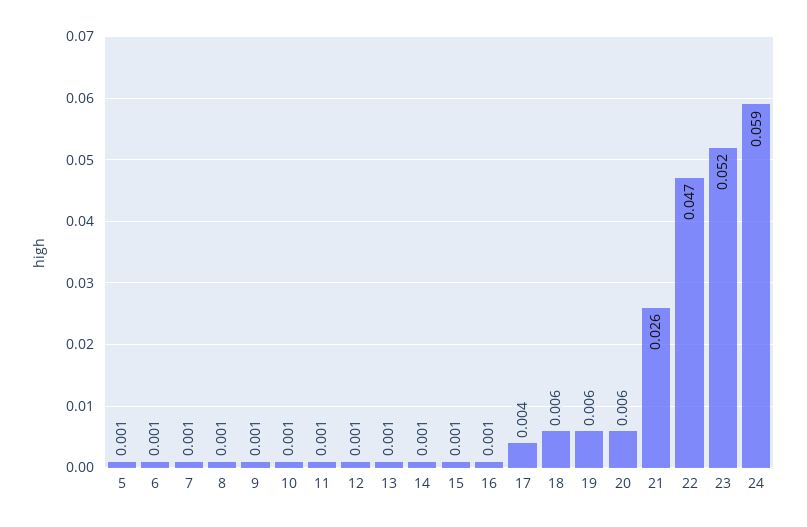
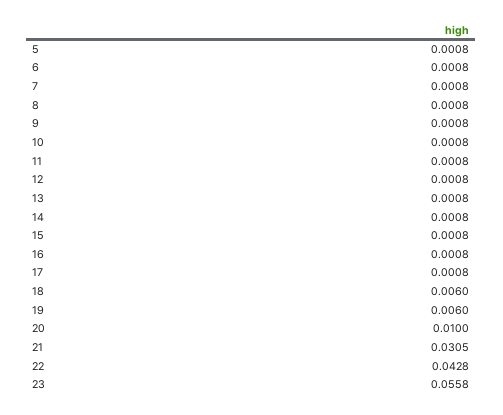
  {
    "5": 0.0008,
    "6": 0.0008,
    "7": 0.0008,
    "8": 0.0008,
    "9": 0.0008,
    "10": 0.0008,
    "11": 0.0008,
    "12": 0.0008,
    "13": 0.0008,
    "14": 0.0008,
    "15": 0.0008,
    "16": 0.0008,
-   "17": 0.004,
+   "17": 0.0008,
    "18": 0.006,
    "19": 0.006,
-   "20": 0.006,
+   "20": 0.01,
-   "21": 0.026,
+   "21": 0.0305,
-   "22": 0.047,
+   "22": 0.0428,
-   "23": 0.052,
+   "23": 0.0558
-   "24": 0.059
  }

